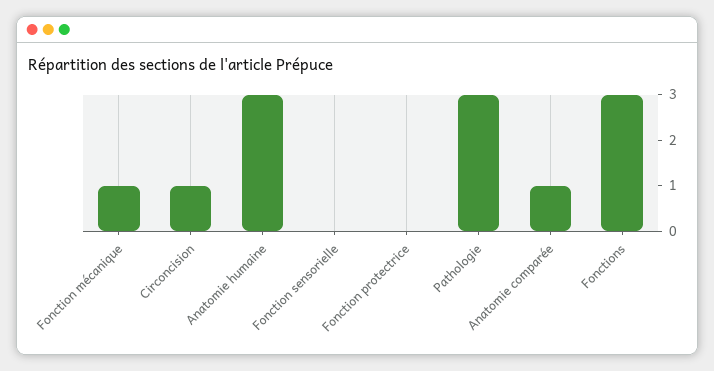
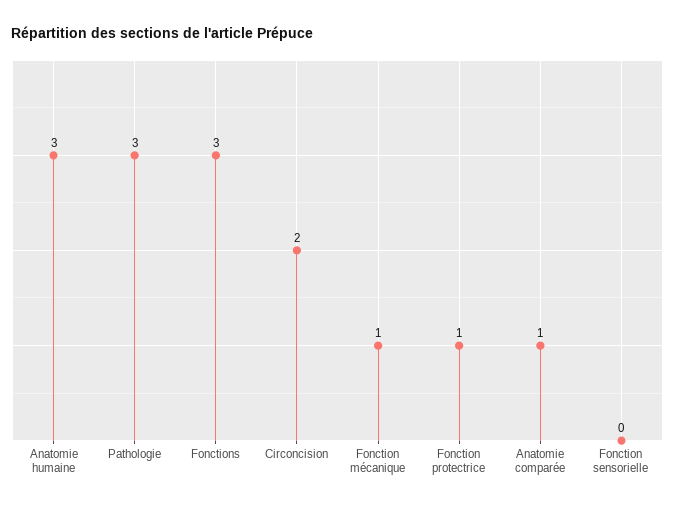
  {
    "Fonction mécanique": 1,
-   "Circoncision": 1,
+   "Circoncision": 2,
    "Anatomie humaine": 3,
    "Fonction sensorielle": 0,
-   "Fonction protectrice": 0,
+   "Fonction protectrice": 1,
    "Pathologie": 3,
    "Anatomie comparée": 1,
    "Fonctions": 3
  }

